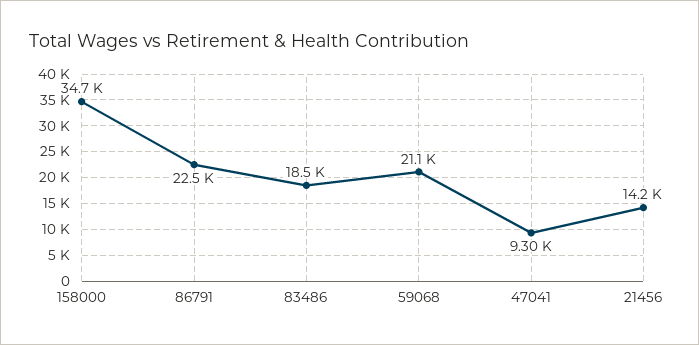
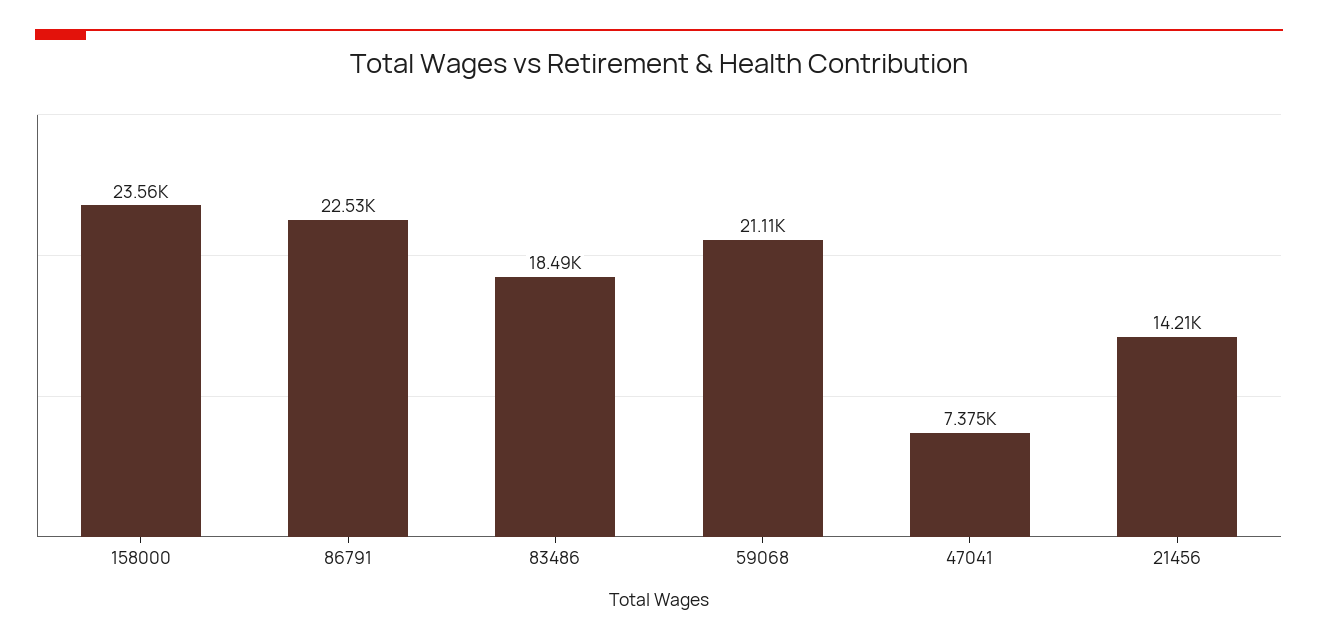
  {
-   "158000": 34700,
+   "158000": 23560,
    "86791": 22530,
    "83486": 18490,
    "59068": 21110,
-   "47041": 9300,
+   "47041": 7375,
    "21456": 14210
  }

